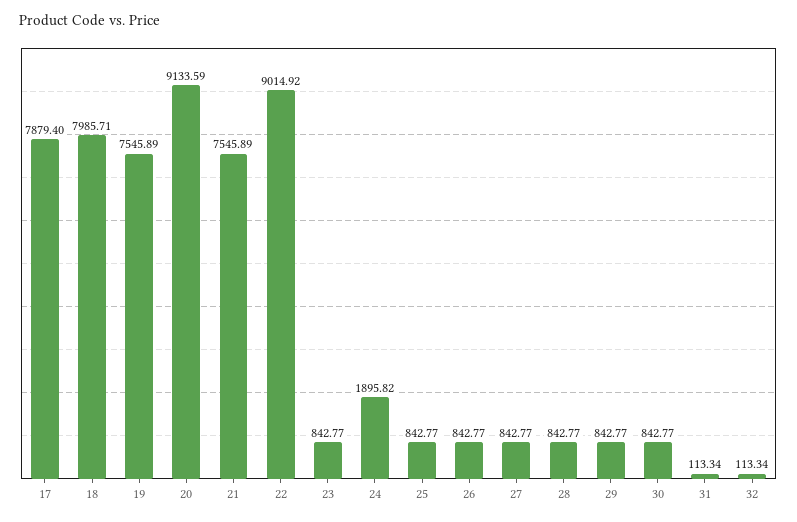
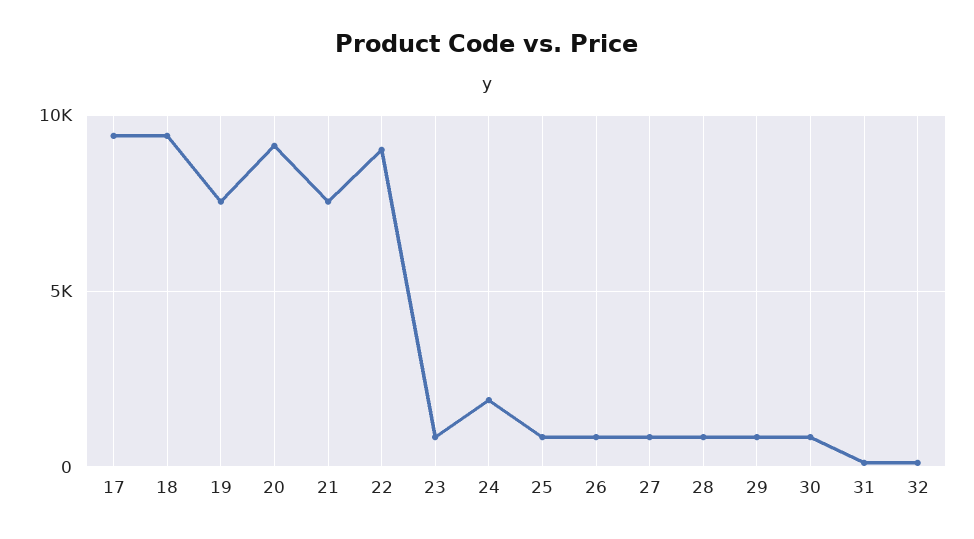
  {
-   "17": 7879.4,
+   "17": 9500,
-   "18": 7985.71,
+   "18": 9500,
    "19": 7545.89,
    "20": 9133.59,
    "21": 7545.89,
    "22": 9014.92,
    "23": 842.77,
    "24": 1895.82,
    "25": 842.77,
    "26": 842.77,
    "27": 842.77,
    "28": 842.77,
    "29": 842.77,
    "30": 842.77,
    "31": 113.34,
    "32": 113.34
  }

